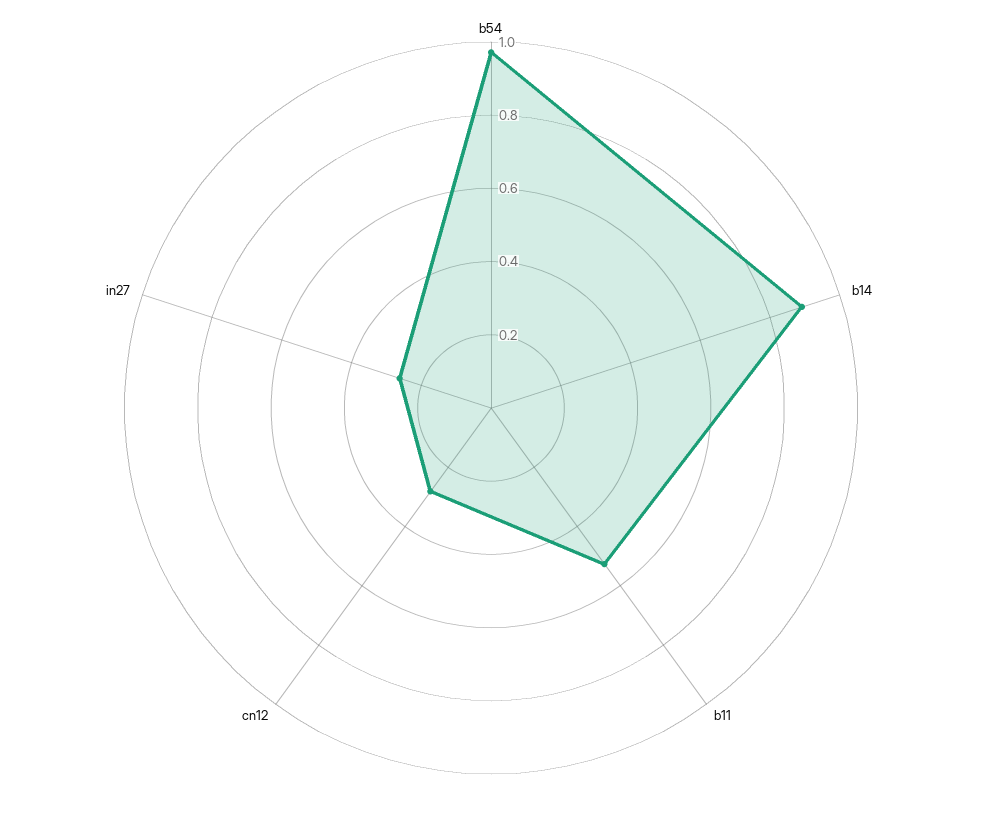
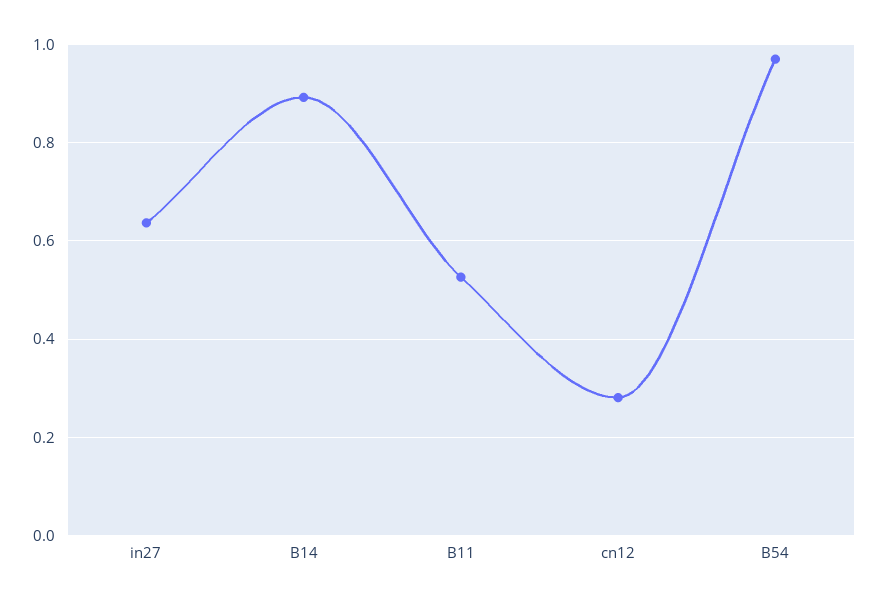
  {
    "b54": 0.98,
    "b14": 0.9,
    "b11": 0.52,
    "cn12": 0.28,
-   "in27": 0.25
+   "in27": 0.64
  }

